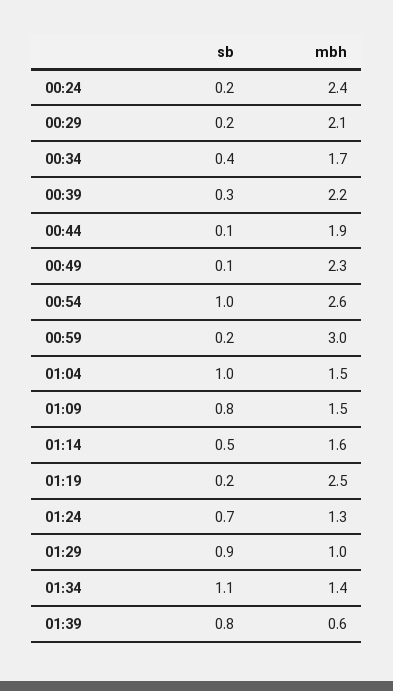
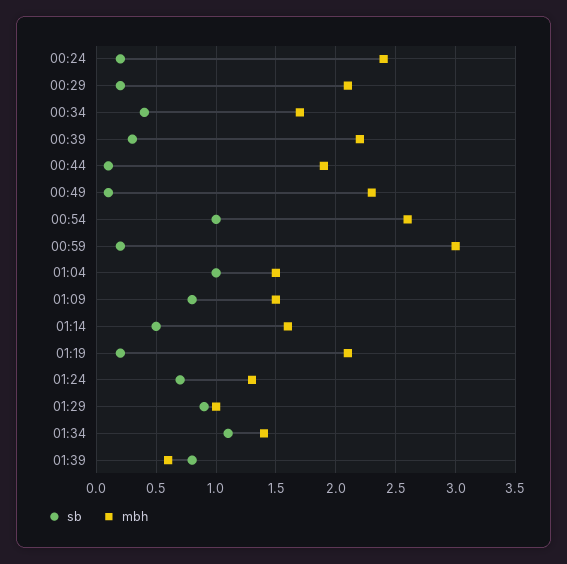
  {
    "sb": {
      "00:24": 0.2,
      "00:29": 0.2,
      "00:34": 0.4,
      "00:39": 0.3,
      "00:44": 0.1,
      "00:49": 0.1,
      "00:54": 1,
      "00:59": 0.2,
      "01:04": 1,
      "01:09": 0.8,
      "01:14": 0.5,
      "01:19": 0.2,
      "01:24": 0.7,
      "01:29": 0.9,
      "01:34": 1.1,
      "01:39": 0.8
    },
    "mbh": {
      "00:24": 2.4,
      "00:29": 2.1,
      "00:34": 1.7,
      "00:39": 2.2,
      "00:44": 1.9,
      "00:49": 2.3,
      "00:54": 2.6,
      "00:59": 3,
      "01:04": 1.5,
      "01:09": 1.5,
      "01:14": 1.6,
-     "01:19": 2.5,
+     "01:19": 2.1,
      "01:24": 1.3,
      "01:29": 1,
      "01:34": 1.4,
      "01:39": 0.6
    }
  }

